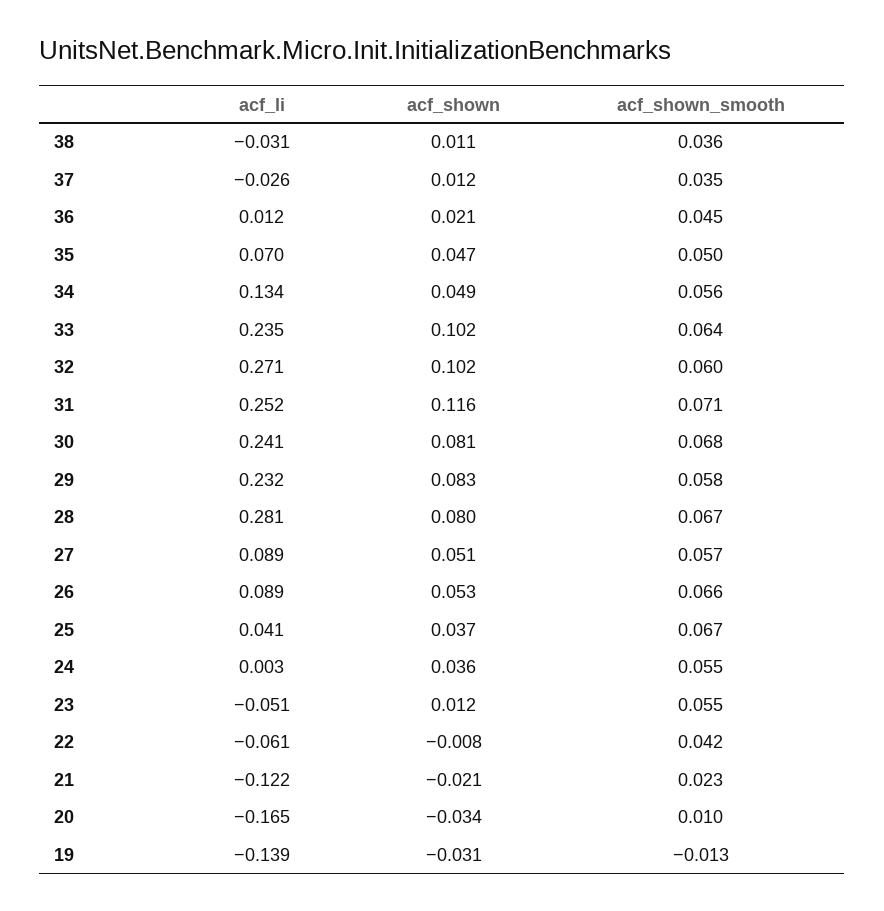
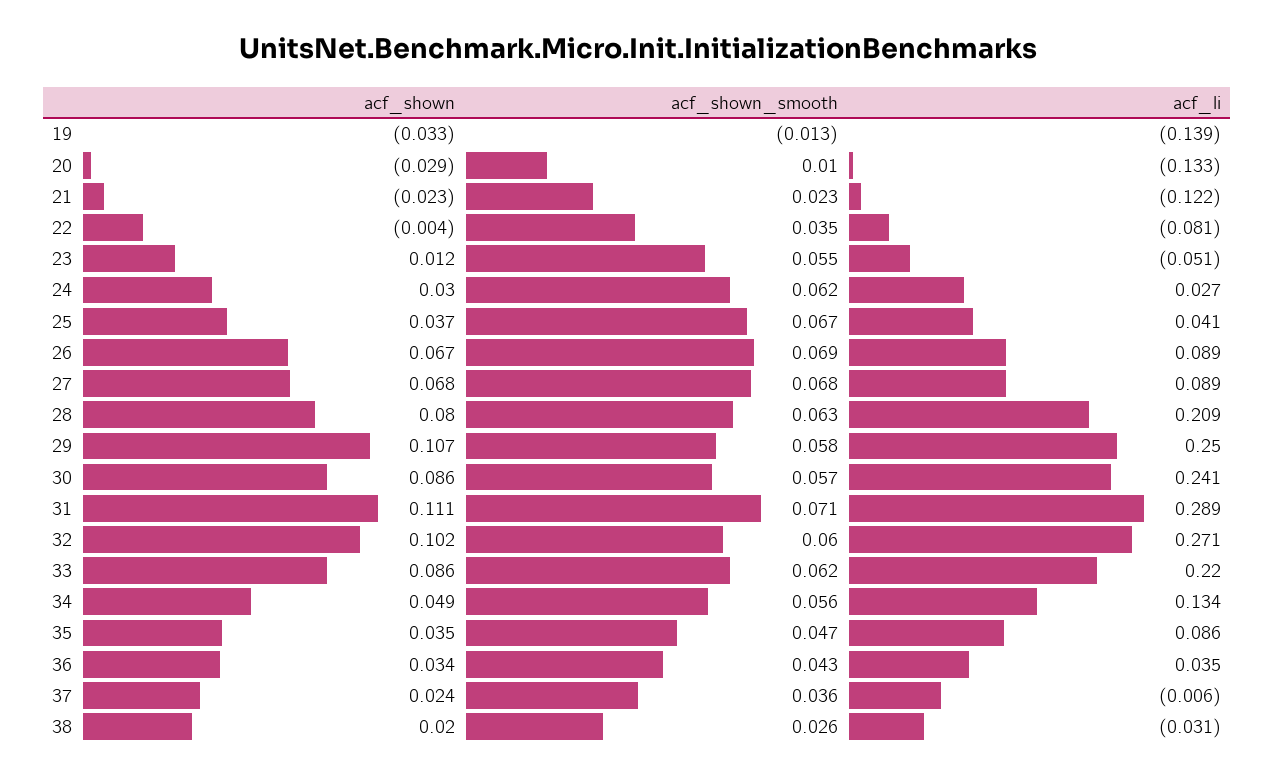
  {
    "acf_li": {
      "38": -0.031,
-     "37": -0.026,
+     "37": -0.006,
-     "36": 0.012,
+     "36": 0.035,
-     "35": 0.07,
+     "35": 0.086,
      "34": 0.134,
-     "33": 0.235,
+     "33": 0.22,
      "32": 0.271,
-     "31": 0.252,
+     "31": 0.289,
      "30": 0.241,
-     "29": 0.232,
+     "29": 0.25,
-     "28": 0.281,
+     "28": 0.209,
      "27": 0.089,
      "26": 0.089,
      "25": 0.041,
-     "24": 0.003,
+     "24": 0.027,
      "23": -0.051,
-     "22": -0.061,
+     "22": -0.081,
      "21": -0.122,
-     "20": -0.165,
+     "20": -0.133,
      "19": -0.139
    },
    "acf_shown": {
-     "38": 0.011,
+     "38": 0.02,
-     "37": 0.012,
+     "37": 0.024,
-     "36": 0.021,
+     "36": 0.034,
-     "35": 0.047,
+     "35": 0.035,
      "34": 0.049,
-     "33": 0.102,
+     "33": 0.086,
      "32": 0.102,
-     "31": 0.116,
+     "31": 0.111,
-     "30": 0.081,
+     "30": 0.086,
-     "29": 0.083,
+     "29": 0.107,
      "28": 0.08,
-     "27": 0.051,
+     "27": 0.068,
-     "26": 0.053,
+     "26": 0.067,
      "25": 0.037,
-     "24": 0.036,
+     "24": 0.03,
      "23": 0.012,
-     "22": -0.008,
+     "22": -0.004,
-     "21": -0.021,
+     "21": -0.023,
-     "20": -0.034,
+     "20": -0.029,
-     "19": -0.031
+     "19": -0.033
    },
    "acf_shown_smooth": {
-     "38": 0.036,
+     "38": 0.026,
-     "37": 0.035,
+     "37": 0.036,
-     "36": 0.045,
+     "36": 0.043,
-     "35": 0.05,
+     "35": 0.047,
      "34": 0.056,
-     "33": 0.064,
+     "33": 0.062,
      "32": 0.06,
      "31": 0.071,
-     "30": 0.068,
+     "30": 0.057,
      "29": 0.058,
-     "28": 0.067,
+     "28": 0.063,
-     "27": 0.057,
+     "27": 0.068,
-     "26": 0.066,
+     "26": 0.069,
      "25": 0.067,
-     "24": 0.055,
+     "24": 0.062,
      "23": 0.055,
-     "22": 0.042,
+     "22": 0.035,
      "21": 0.023,
      "20": 0.01,
      "19": -0.013
    }
  }

